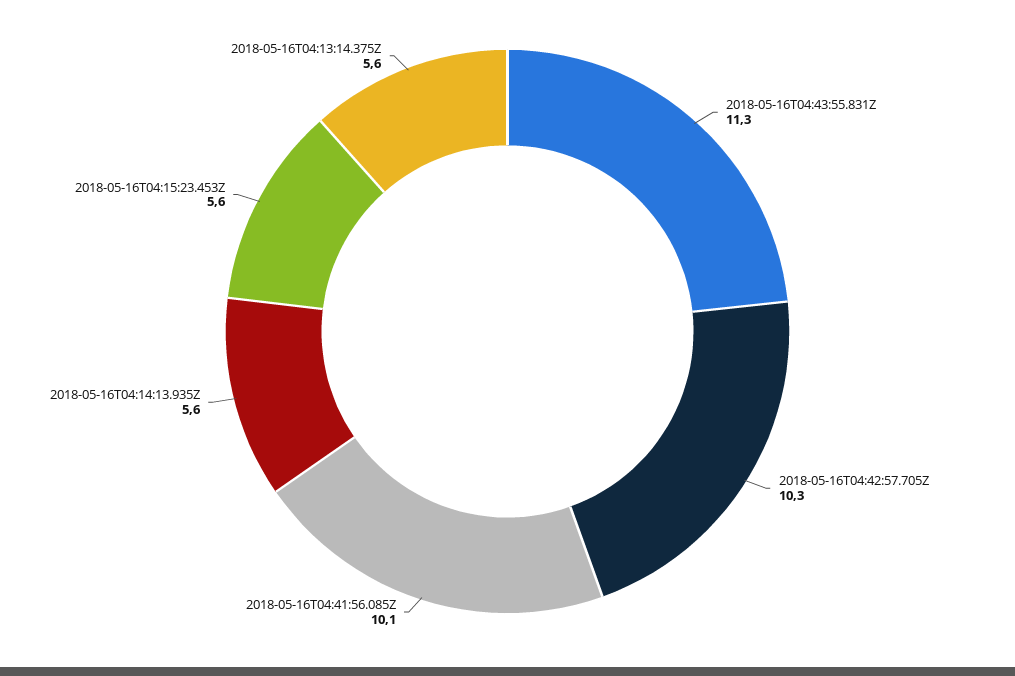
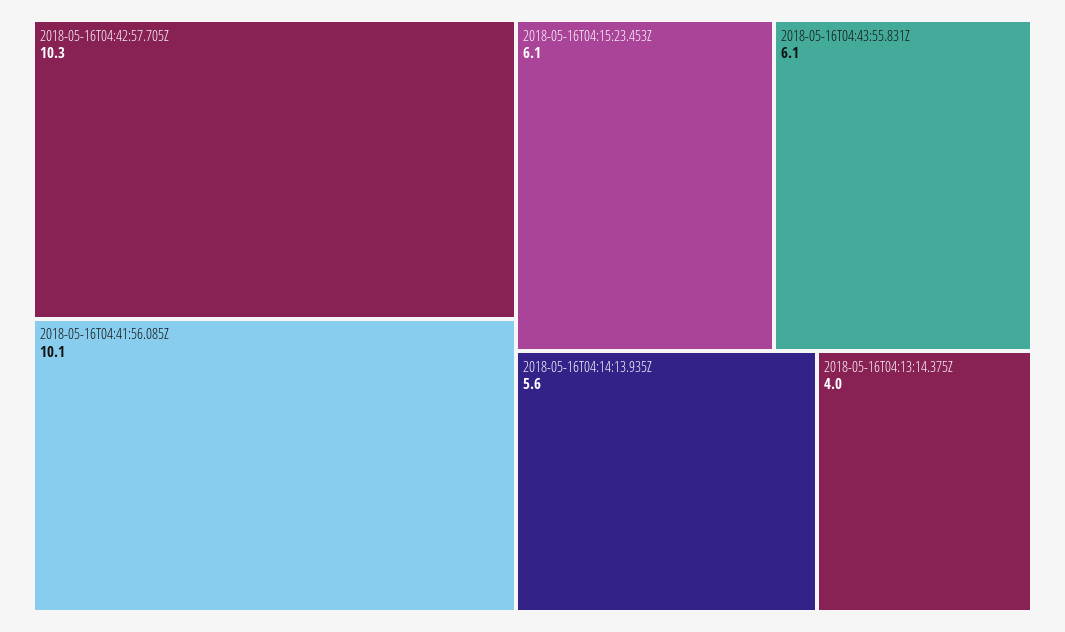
  {
-   "2018-05-16T04:43:55.831Z": 11.3,
+   "2018-05-16T04:43:55.831Z": 6.1,
    "2018-05-16T04:42:57.705Z": 10.3,
    "2018-05-16T04:41:56.085Z": 10.1,
    "2018-05-16T04:14:13.935Z": 5.6,
-   "2018-05-16T04:15:23.453Z": 5.6,
+   "2018-05-16T04:15:23.453Z": 6.1,
-   "2018-05-16T04:13:14.375Z": 5.6
+   "2018-05-16T04:13:14.375Z": 4
  }

